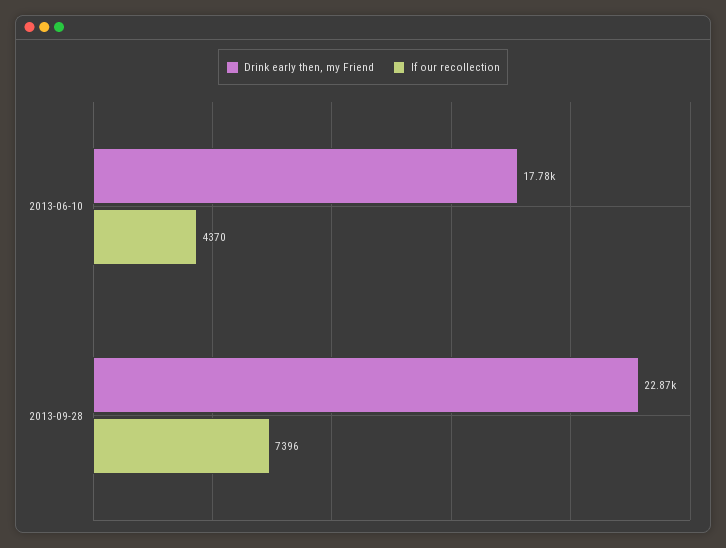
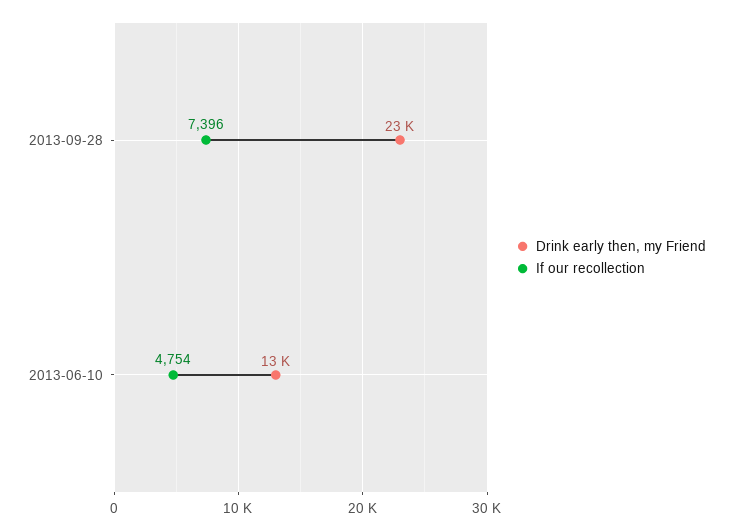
  {
    "Drink early then, my Friend": {
-     "2013-06-10": 17780,
+     "2013-06-10": 13000,
      "2013-09-28": 22870
    },
    "If our recollection": {
-     "2013-06-10": 4370,
+     "2013-06-10": 4754,
      "2013-09-28": 7396
    }
  }

